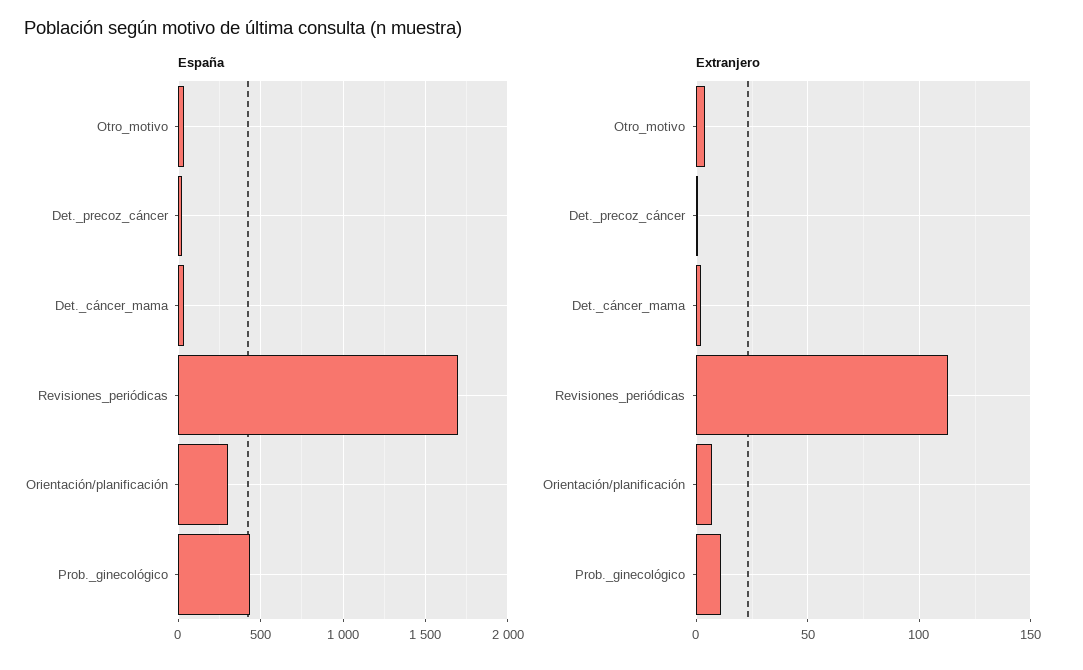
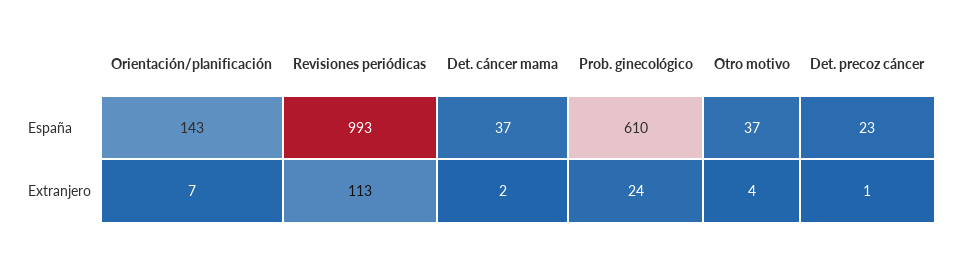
  {
    "España": {
      "Otro_motivo": 37,
      "Det._precoz_cáncer": 23,
      "Det._cáncer_mama": 37,
-     "Revisiones_periódicas": 1700,
+     "Revisiones_periódicas": 993,
-     "Orientación/planificación": 300,
+     "Orientación/planificación": 143,
-     "Prob._ginecológico": 450
+     "Prob._ginecológico": 610
    },
    "Extranjero": {
      "Otro_motivo": 4,
      "Det._precoz_cáncer": 1,
      "Det._cáncer_mama": 2,
      "Revisiones_periódicas": 113,
      "Orientación/planificación": 7,
-     "Prob._ginecológico": 10
+     "Prob._ginecológico": 24
    }
  }

